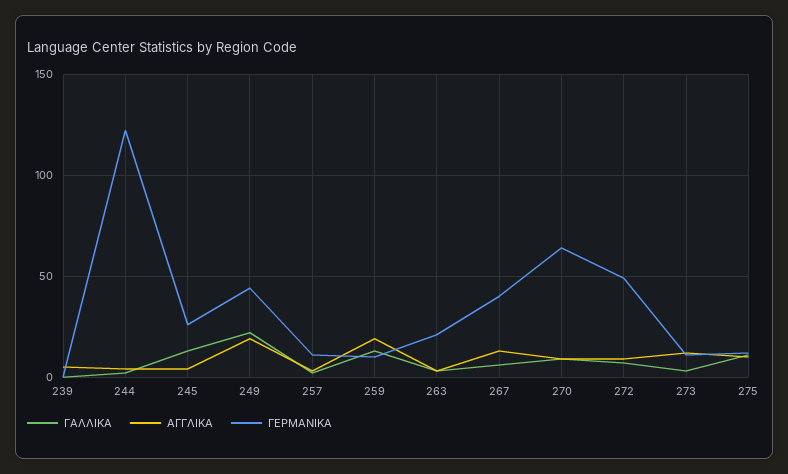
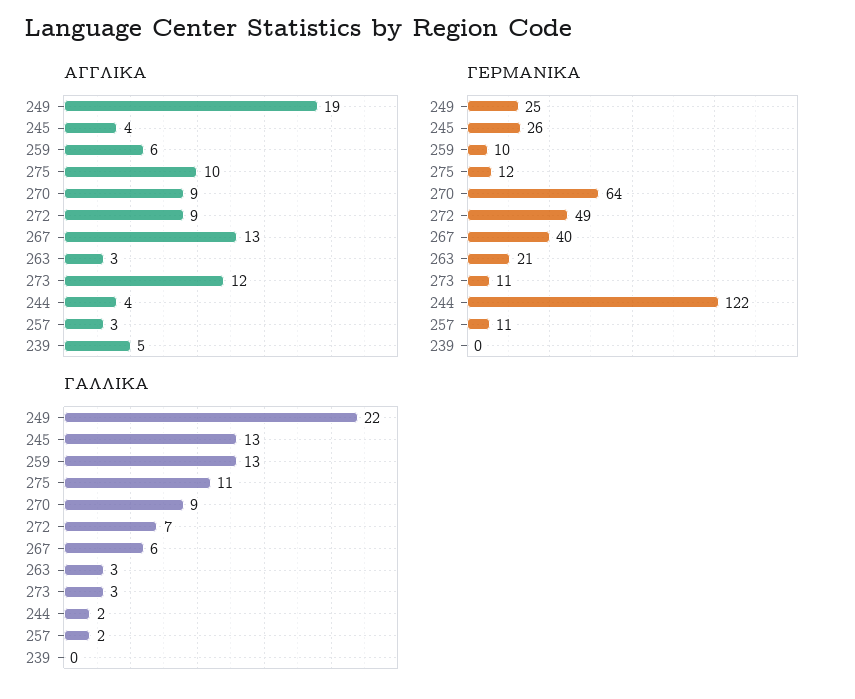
  {
    "ΓΑΛΛΙΚΑ": {
      "239": 0,
      "244": 2,
      "245": 13,
      "249": 22,
      "257": 2,
      "259": 13,
      "263": 3,
      "267": 6,
      "270": 9,
      "272": 7,
      "273": 3,
      "275": 11
    },
    "ΑΓΓΛΙΚΑ": {
      "239": 5,
      "244": 4,
      "245": 4,
      "249": 19,
      "257": 3,
-     "259": 20,
+     "259": 6,
      "263": 3,
      "267": 13,
      "270": 9,
      "272": 9,
      "273": 12,
      "275": 10
    },
    "ΓΕΡΜΑΝΙΚΑ": {
      "239": 0,
      "244": 122,
      "245": 26,
-     "249": 45,
+     "249": 25,
      "257": 11,
      "259": 10,
      "263": 21,
      "267": 40,
      "270": 64,
      "272": 49,
      "273": 11,
      "275": 12
    }
  }

